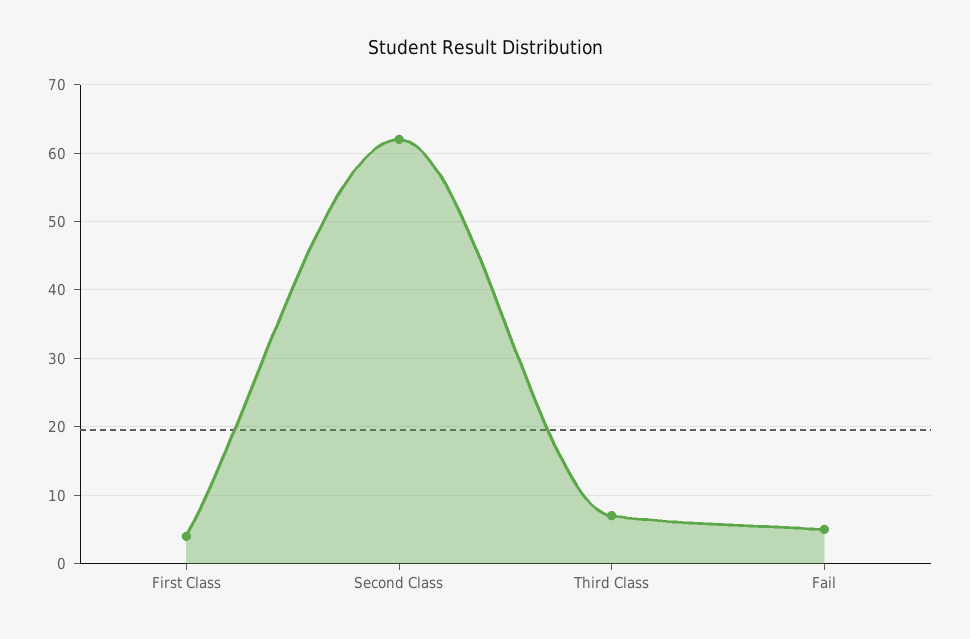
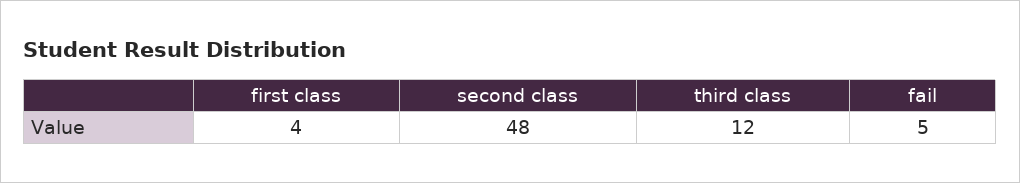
  {
    "First Class": 4,
-   "Second Class": 62,
+   "Second Class": 48,
-   "Third Class": 7,
+   "Third Class": 12,
    "Fail": 5
  }

